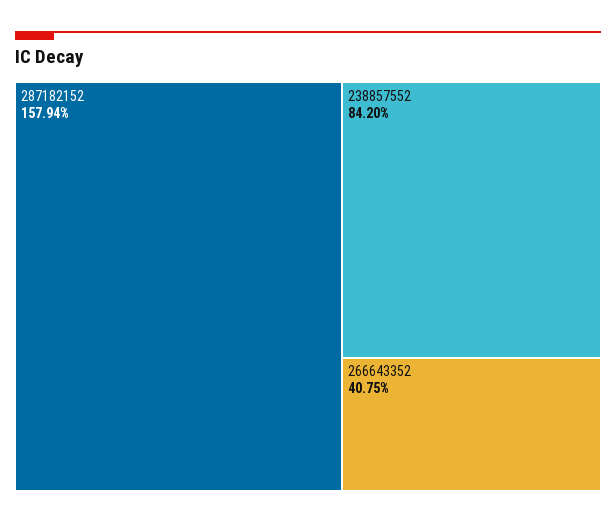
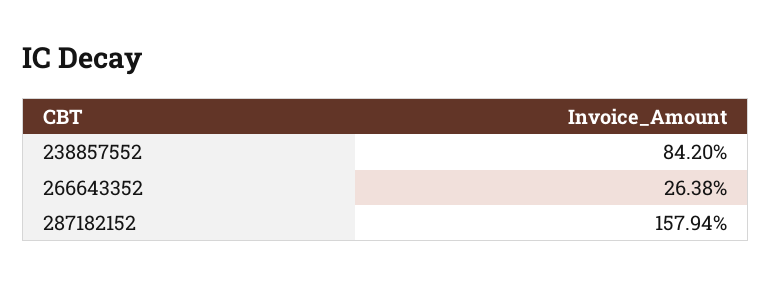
  {
    "287182152": 157.94,
    "238857552": 84.2,
-   "266643352": 40.75
+   "266643352": 26.38
  }

